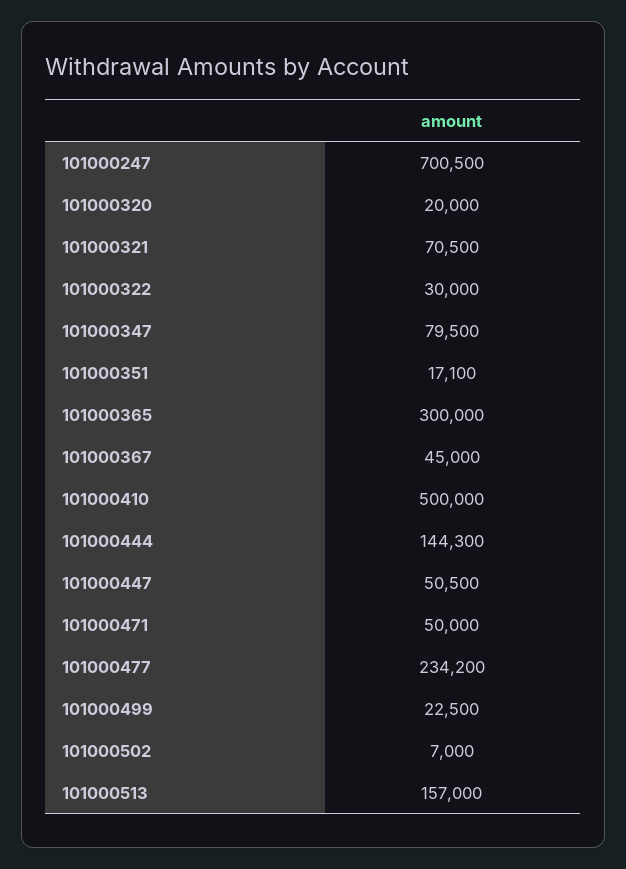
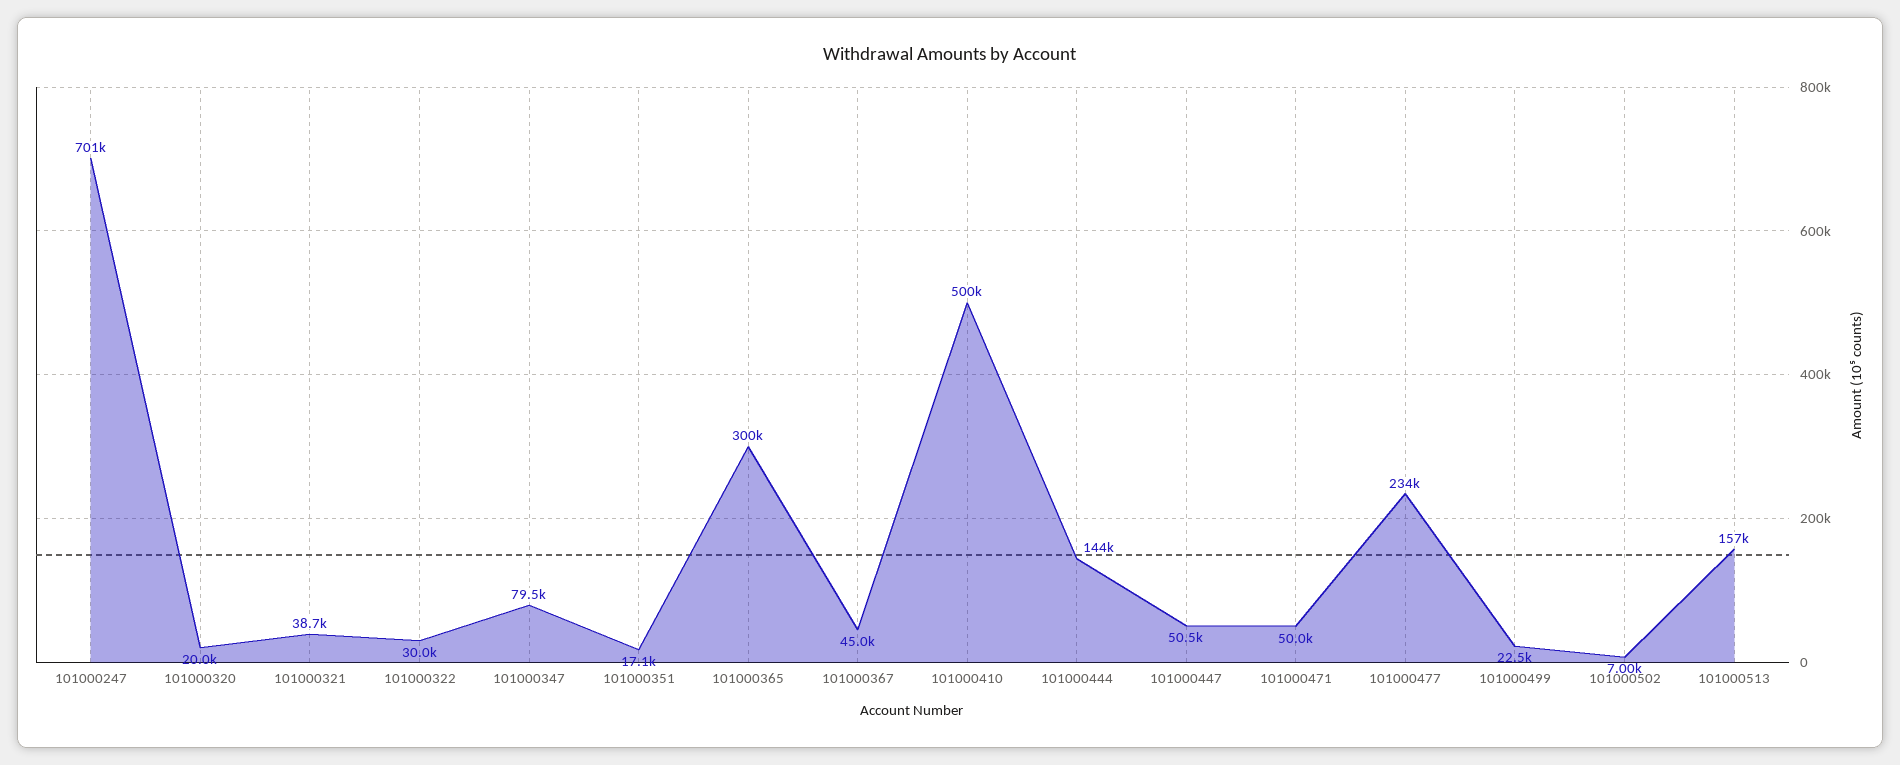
  {
    "101000247": 700500,
    "101000320": 20000,
-   "101000321": 70500,
+   "101000321": 38700,
    "101000322": 30000,
    "101000347": 79500,
    "101000351": 17100,
    "101000365": 300000,
    "101000367": 45000,
    "101000410": 500000,
    "101000444": 144300,
    "101000447": 50500,
    "101000471": 50000,
    "101000477": 234200,
    "101000499": 22500,
    "101000502": 7000,
    "101000513": 157000
  }

